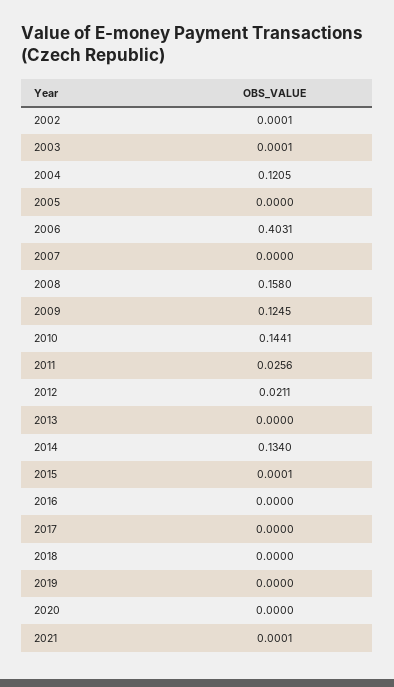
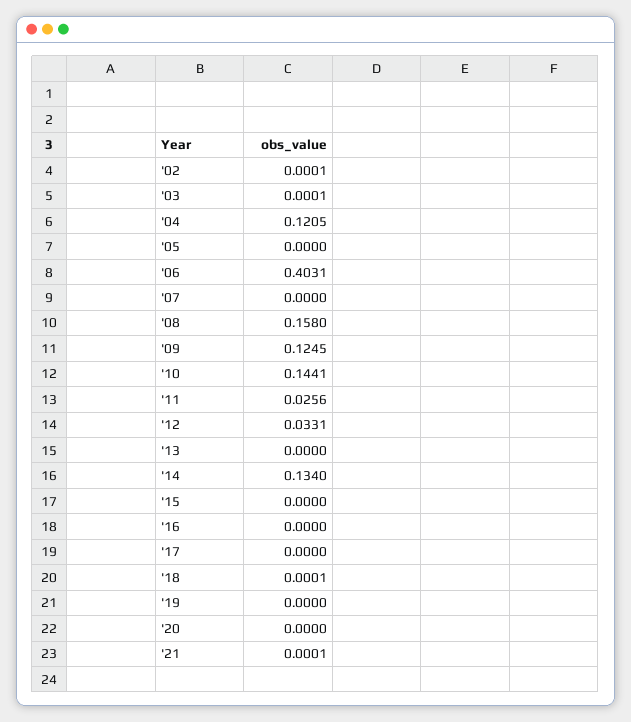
  {
    "2002": 0.0001,
    "2003": 0.0001,
    "2004": 0.1205,
    "2005": 0,
    "2006": 0.4031,
    "2007": 0,
    "2008": 0.158,
    "2009": 0.1245,
    "2010": 0.1441,
    "2011": 0.0256,
-   "2012": 0.0211,
+   "2012": 0.0331,
    "2013": 0,
    "2014": 0.134,
-   "2015": 0.0001,
+   "2015": 0,
    "2016": 0,
    "2017": 0,
-   "2018": 0,
+   "2018": 0.0001,
    "2019": 0,
    "2020": 0,
    "2021": 0.0001
  }

